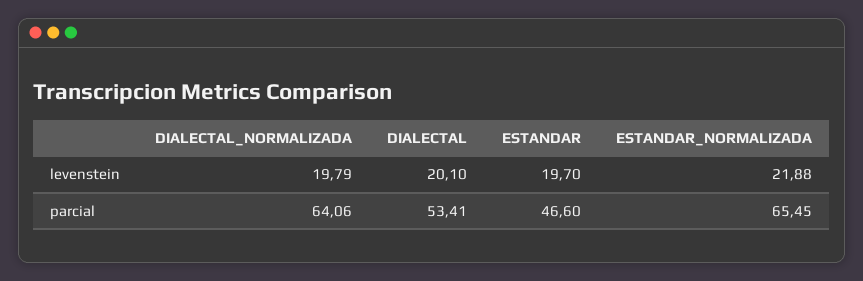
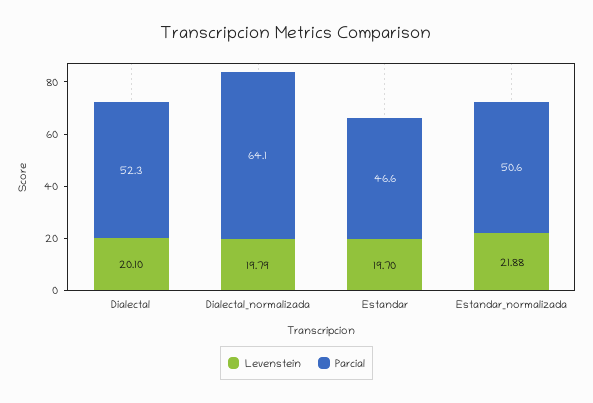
  {
    "levenstein": {
      "DIALECTAL_NORMALIZADA": 19.79,
      "DIALECTAL": 20.1,
      "ESTANDAR": 19.7,
      "ESTANDAR_NORMALIZADA": 21.88
    },
    "parcial": {
      "DIALECTAL_NORMALIZADA": 64.06,
-     "DIALECTAL": 53.41,
+     "DIALECTAL": 52.3,
      "ESTANDAR": 46.6,
-     "ESTANDAR_NORMALIZADA": 65.45
+     "ESTANDAR_NORMALIZADA": 50.6
    }
  }

